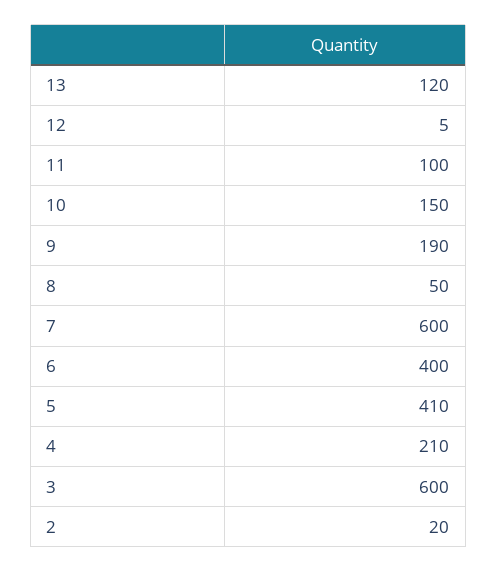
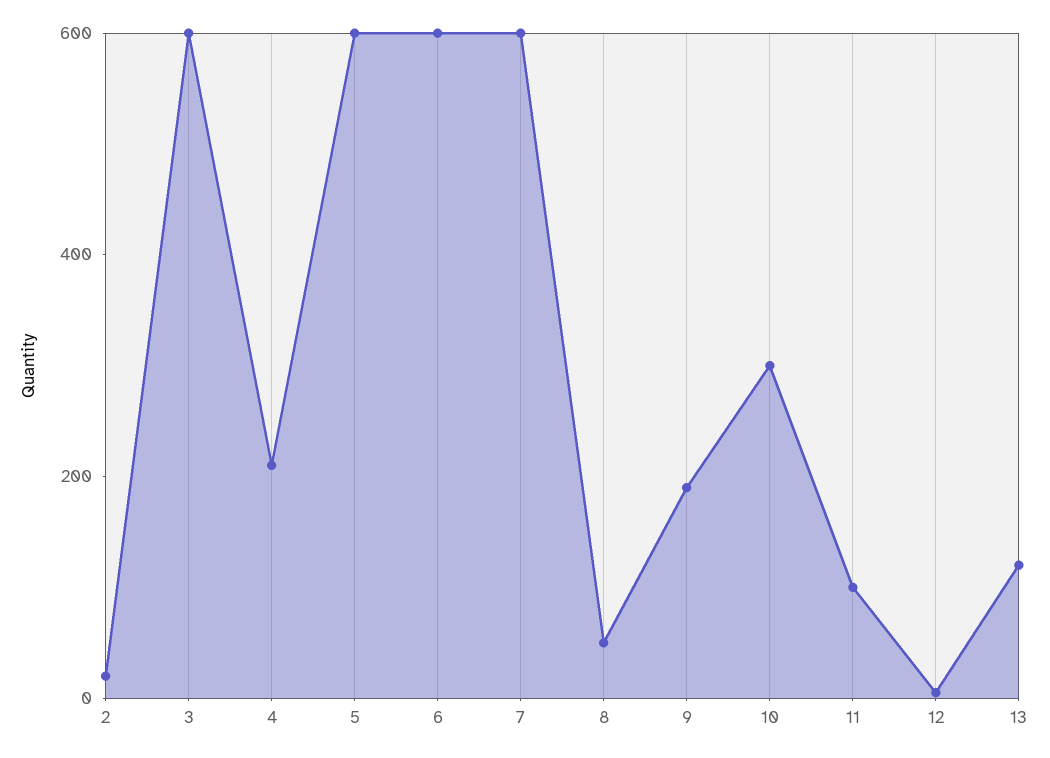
  {
    "13": 120,
    "12": 5,
    "11": 100,
-   "10": 150,
+   "10": 300,
    "9": 190,
    "8": 50,
    "7": 600,
-   "6": 400,
+   "6": 600,
-   "5": 410,
+   "5": 600,
    "4": 210,
    "3": 600,
    "2": 20
  }

